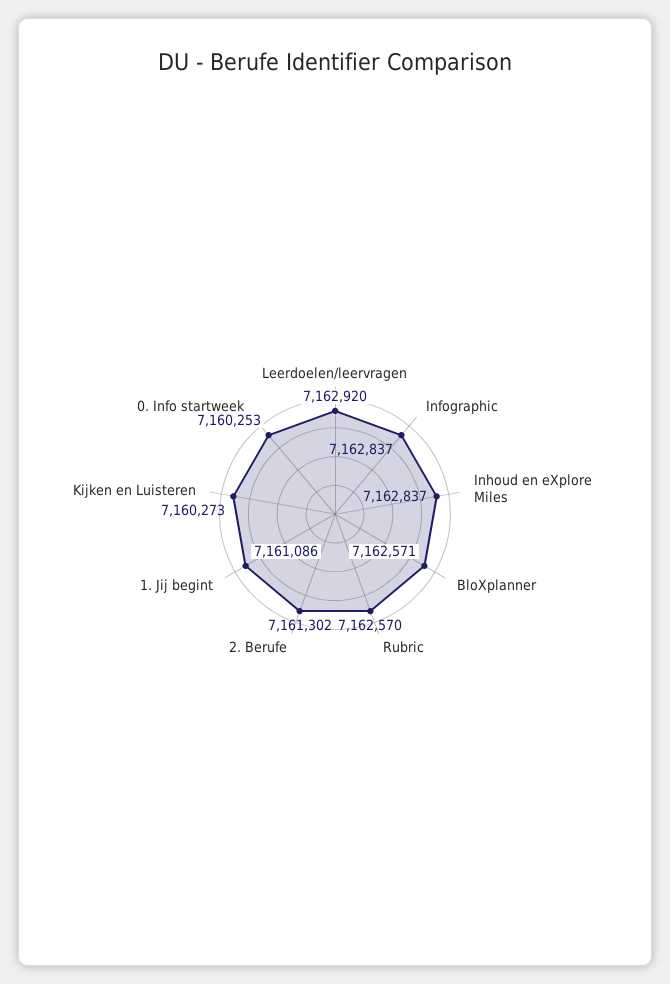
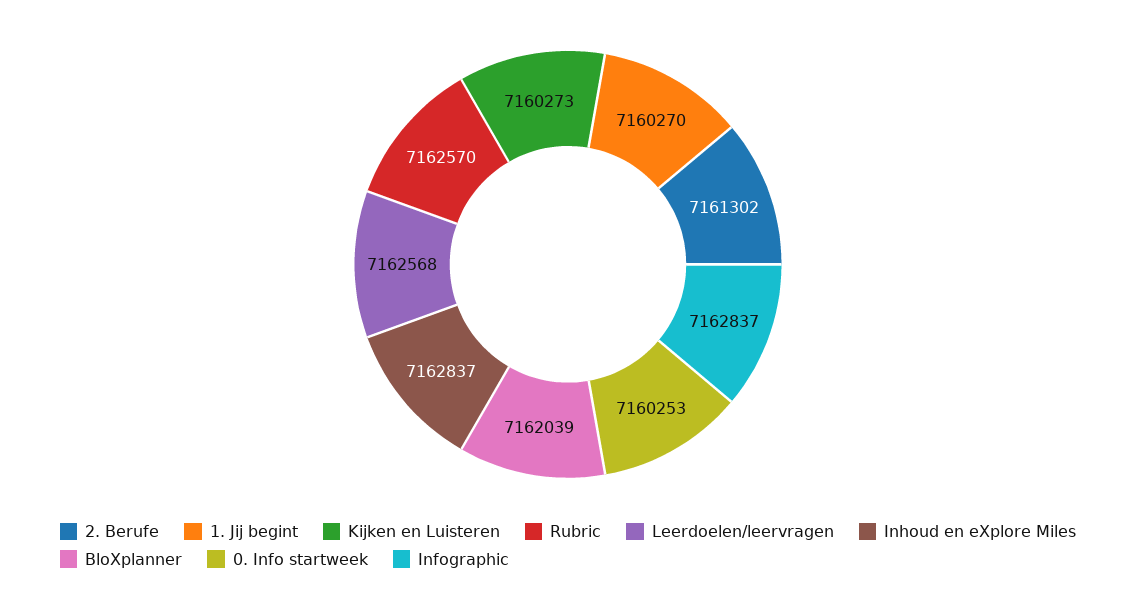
  {
-   "Leerdoelen/leervragen": 7162920,
+   "Leerdoelen/leervragen": 7162568,
    "Infographic": 7162837,
    "Inhoud en eXplore Miles": 7162837,
-   "BloXplanner": 7162571,
+   "BloXplanner": 7162039,
    "Rubric": 7162570,
    "2. Berufe": 7161302,
-   "1. Jij begint": 7161086,
+   "1. Jij begint": 7160270,
    "Kijken en Luisteren": 7160273,
    "0. Info startweek": 7160253
  }

